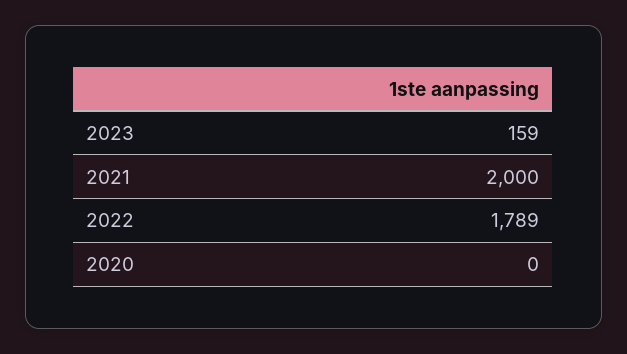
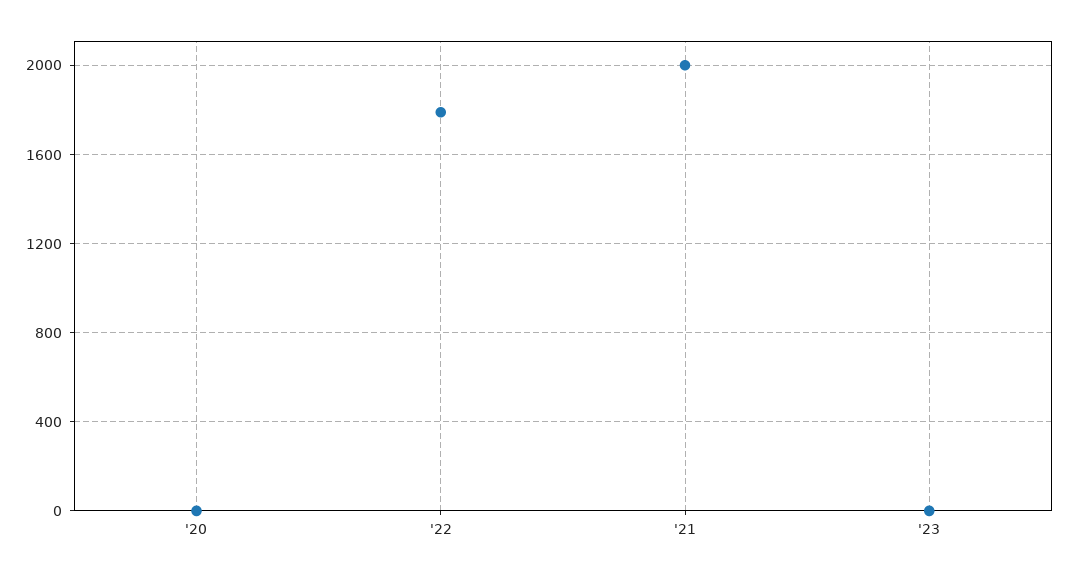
  {
-   "2023": 159,
+   "2023": 0,
    "2021": 2000,
    "2022": 1789,
    "2020": 0
  }

